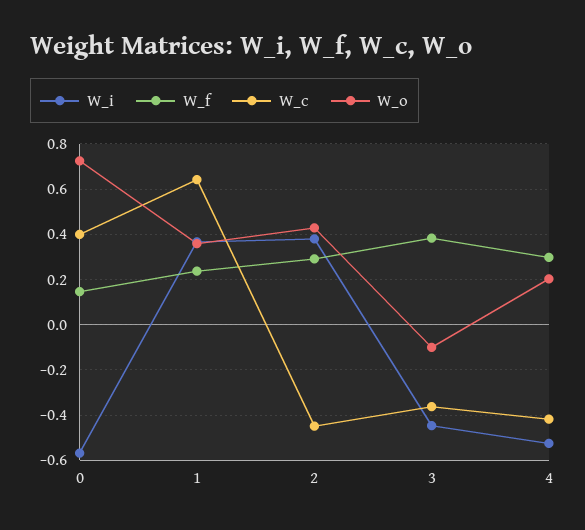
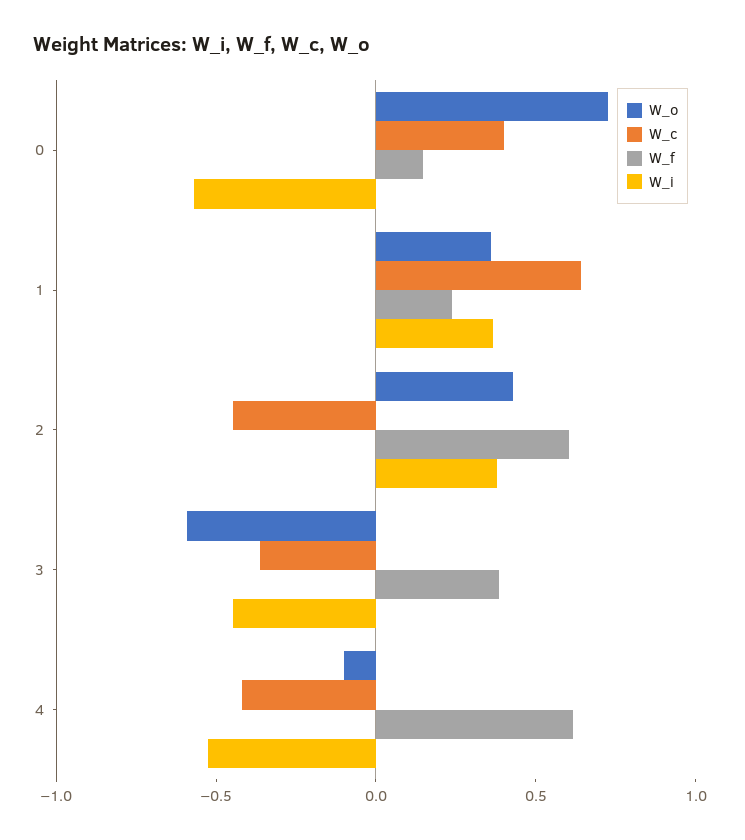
  {
    "W_i": {
      "0": -0.55,
      "1": 0.35,
      "2": 0.4,
      "3": -0.45,
      "4": -0.5
    },
    "W_f": {
      "0": 0.15,
      "1": 0.25,
-     "2": 0.3,
+     "2": 0.6,
      "3": 0.4,
-     "4": 0.3
+     "4": 0.6
    },
    "W_c": {
      "0": 0.4,
      "1": 0.65,
      "2": -0.45,
      "3": -0.35,
      "4": -0.4
    },
    "W_o": {
      "0": 0.75,
      "1": 0.35,
      "2": 0.45,
-     "3": -0.1,
+     "3": -0.6,
-     "4": 0.2
+     "4": -0.1
    }
  }

